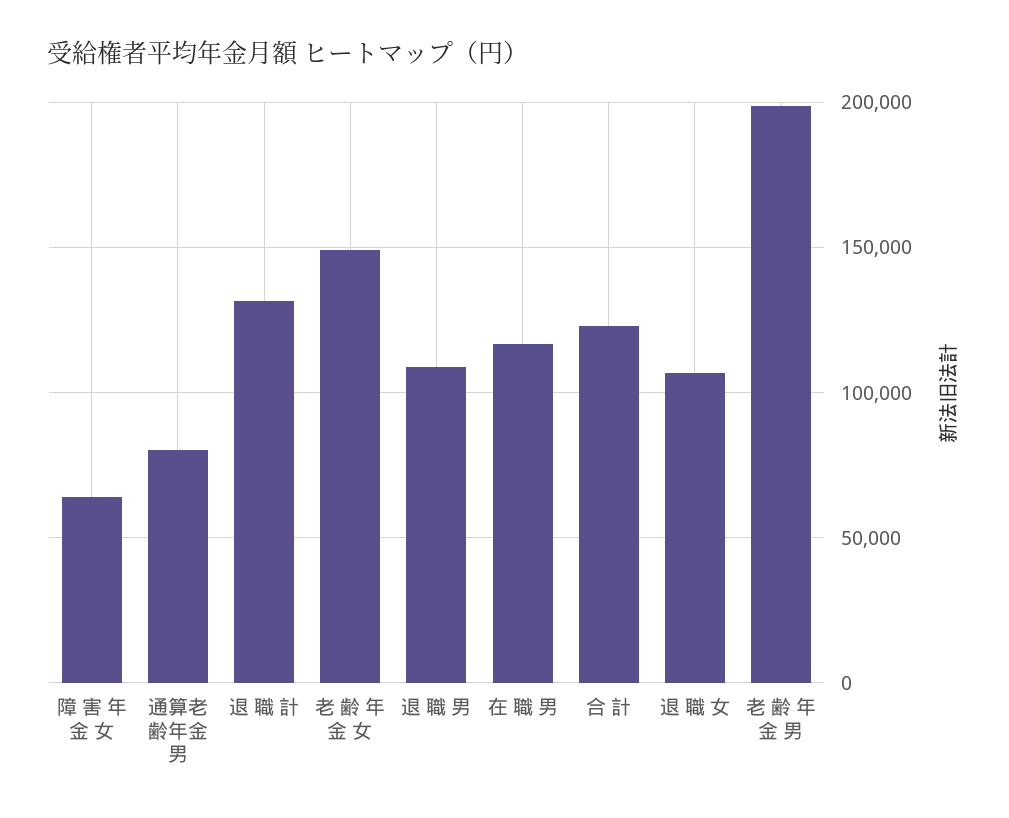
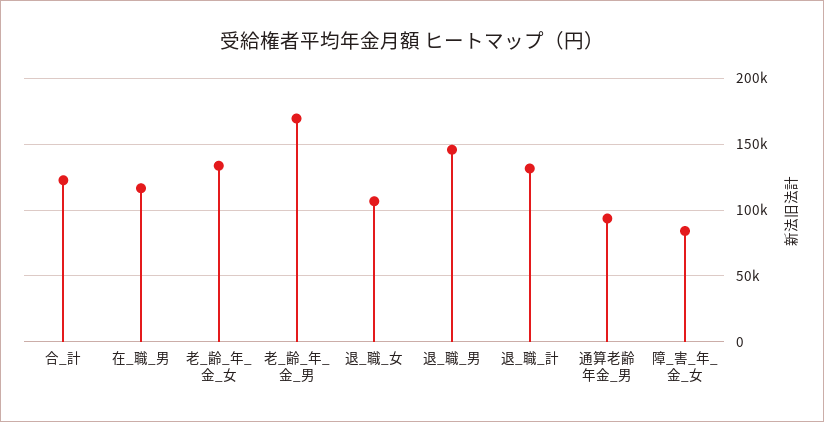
  {
-   "障 害 年 金 女": 65000,
+   "障 害 年 金 女": 85000,
-   "通算老齢年金 男": 80000,
+   "通算老齢年金 男": 95000,
    "退 職 計": 130000,
-   "老 齢 年 金 女": 150000,
+   "老 齢 年 金 女": 135000,
-   "退 職 男": 110000,
+   "退 職 男": 145000,
    "在 職 男": 115000,
    "合 計": 125000,
    "退 職 女": 105000,
-   "老 齢 年 金 男": 200000
+   "老 齢 年 金 男": 170000
  }

